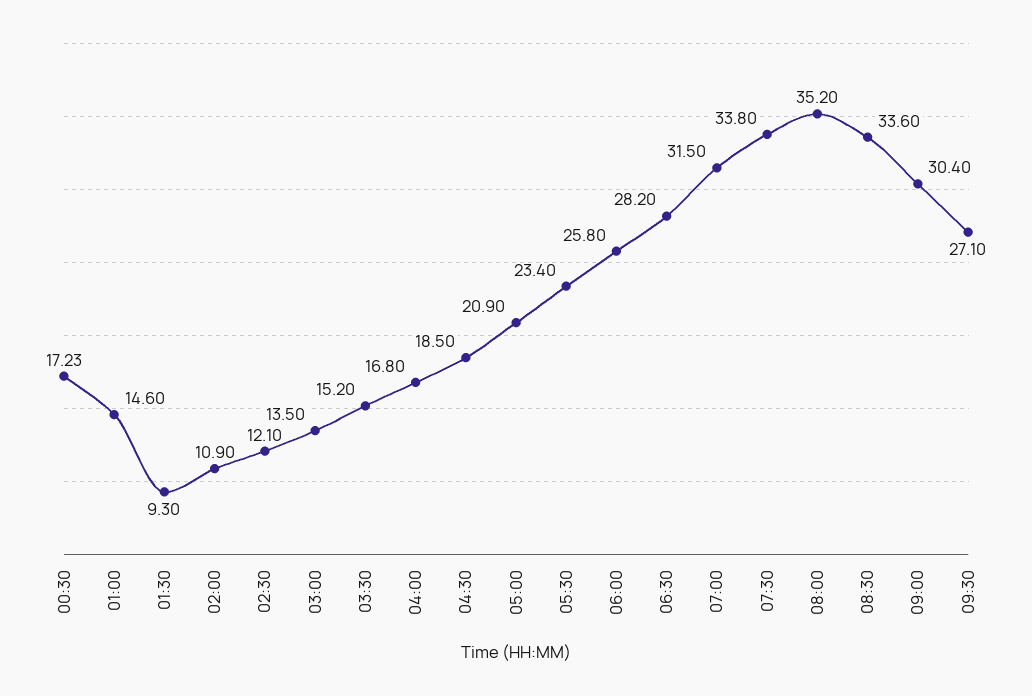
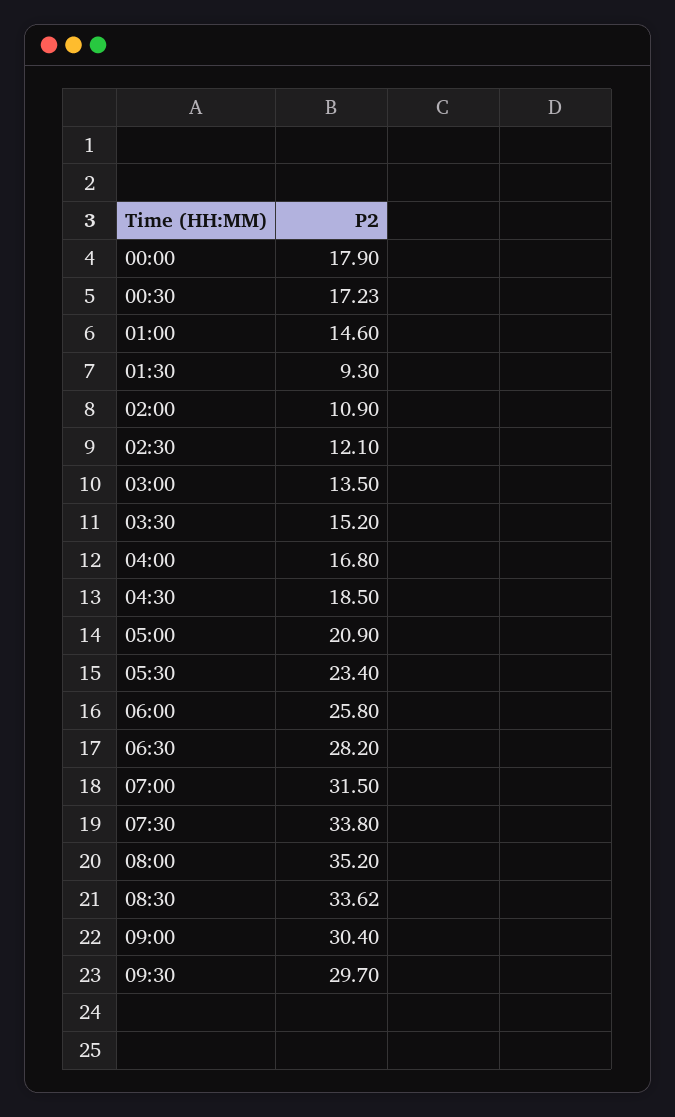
  {
    "00:30": 17.23,
    "01:00": 14.6,
    "01:30": 9.3,
    "02:00": 10.9,
    "02:30": 12.1,
    "03:00": 13.5,
    "03:30": 15.2,
    "04:00": 16.8,
    "04:30": 18.5,
    "05:00": 20.9,
    "05:30": 23.4,
    "06:00": 25.8,
    "06:30": 28.2,
    "07:00": 31.5,
    "07:30": 33.8,
    "08:00": 35.2,
-   "08:30": 33.6,
+   "08:30": 33.62,
    "09:00": 30.4,
-   "09:30": 27.1
+   "09:30": 29.7,
+   "00:00": 17.9
  }

